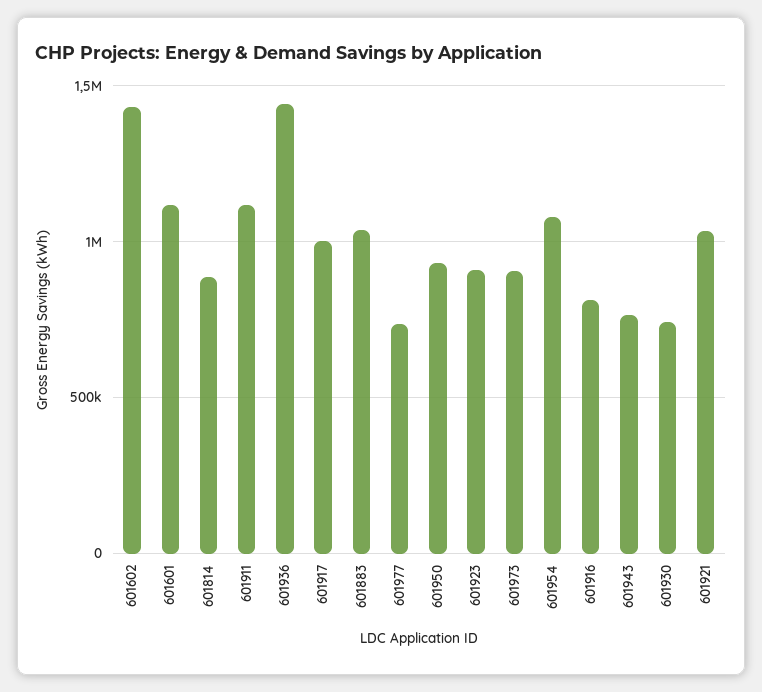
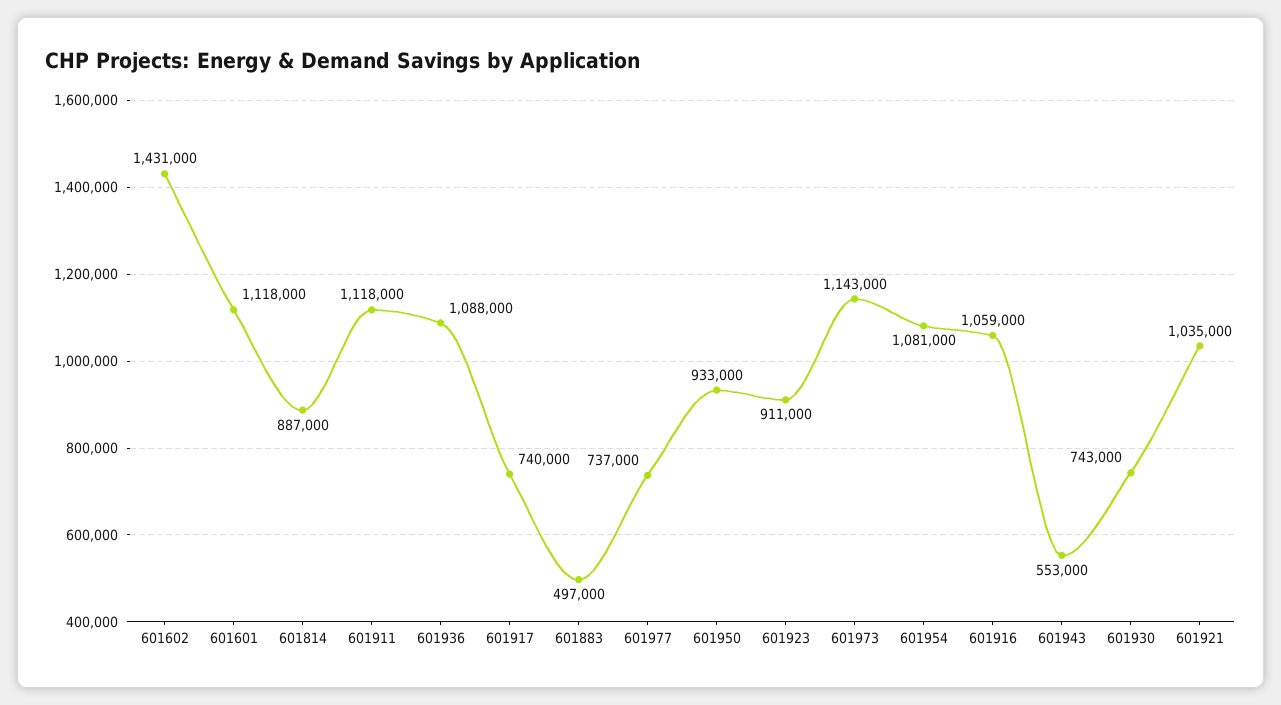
  {
    "601602": 1431000,
    "601601": 1118000,
    "601814": 887000,
    "601911": 1118000,
-   "601936": 1450000,
+   "601936": 1088000,
-   "601917": 1000000,
+   "601917": 740000,
-   "601883": 1050000,
+   "601883": 497000,
    "601977": 737000,
    "601950": 933000,
    "601923": 911000,
-   "601973": 900000,
+   "601973": 1143000,
    "601954": 1081000,
-   "601916": 800000,
+   "601916": 1059000,
-   "601943": 750000,
+   "601943": 553000,
    "601930": 743000,
    "601921": 1035000
  }

